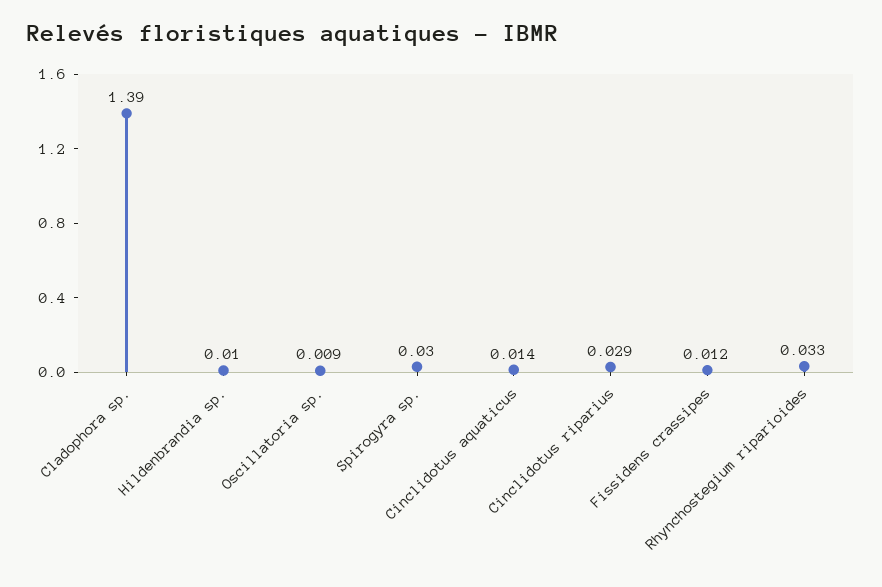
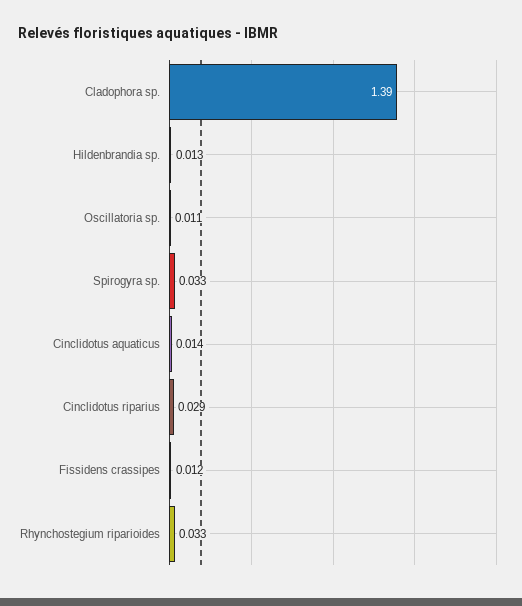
  {
    "Cladophora sp.": 1.39,
-   "Hildenbrandia sp.": 0.01,
+   "Hildenbrandia sp.": 0.013,
-   "Oscillatoria sp.": 0.009,
+   "Oscillatoria sp.": 0.011,
-   "Spirogyra sp.": 0.03,
+   "Spirogyra sp.": 0.033,
    "Cinclidotus aquaticus": 0.014,
    "Cinclidotus riparius": 0.029,
    "Fissidens crassipes": 0.012,
    "Rhynchostegium riparioides": 0.033
  }

